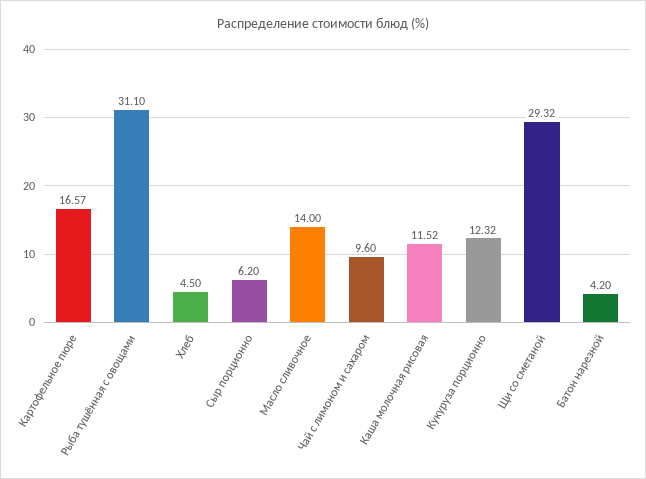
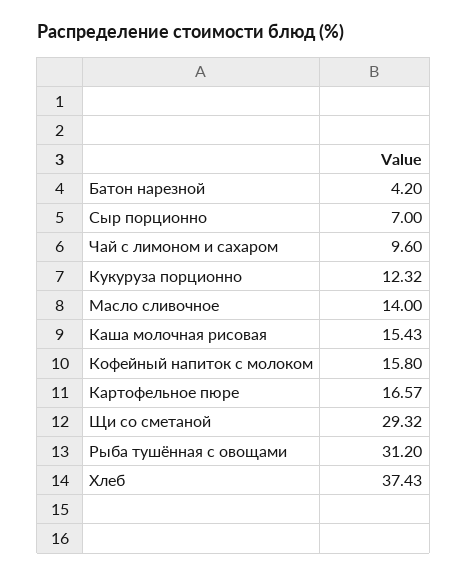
  {
    "Картофельное пюре": 16.57,
-   "Рыба тушённая с овощами": 31.1,
+   "Рыба тушённая с овощами": 31.2,
-   "Хлеб": 4.5,
+   "Хлеб": 37.43,
-   "Сыр порционно": 6.2,
+   "Сыр порционно": 7,
    "Масло сливочное": 14,
    "Чай с лимоном и сахаром": 9.6,
-   "Каша молочная рисовая": 11.52,
+   "Каша молочная рисовая": 15.43,
    "Кукуруза порционно": 12.32,
    "Щи со сметаной": 29.32,
-   "Батон нарезной": 4.2
+   "Батон нарезной": 4.2,
+   "Кофейный напиток с молоком": 15.8
  }

